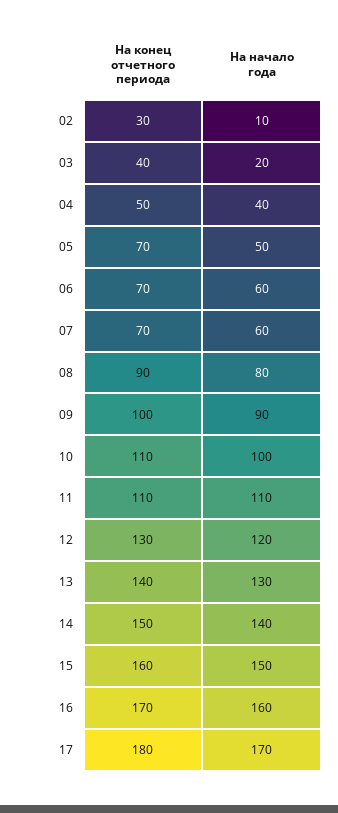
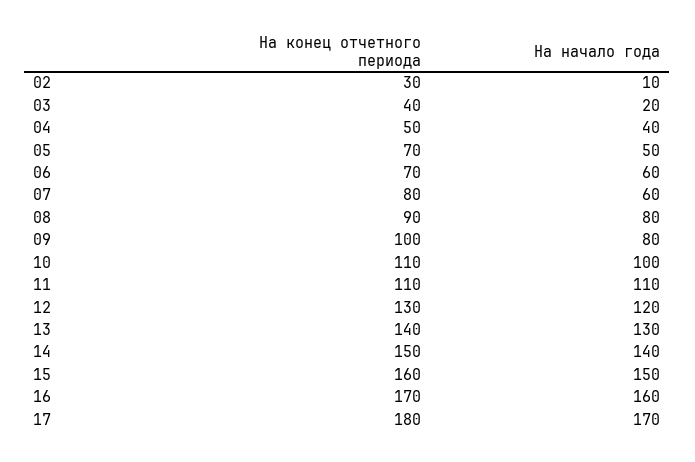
  {
    "На конец отчетного периода": {
      "02": 30,
      "03": 40,
      "04": 50,
      "05": 70,
      "06": 70,
-     "07": 70,
+     "07": 80,
      "08": 90,
      "09": 100,
      "10": 110,
      "11": 110,
      "12": 130,
      "13": 140,
      "14": 150,
      "15": 160,
      "16": 170,
      "17": 180
    },
    "На начало года": {
      "02": 10,
      "03": 20,
      "04": 40,
      "05": 50,
      "06": 60,
      "07": 60,
      "08": 80,
-     "09": 90,
+     "09": 80,
      "10": 100,
      "11": 110,
      "12": 120,
      "13": 130,
      "14": 140,
      "15": 150,
      "16": 160,
      "17": 170
    }
  }

